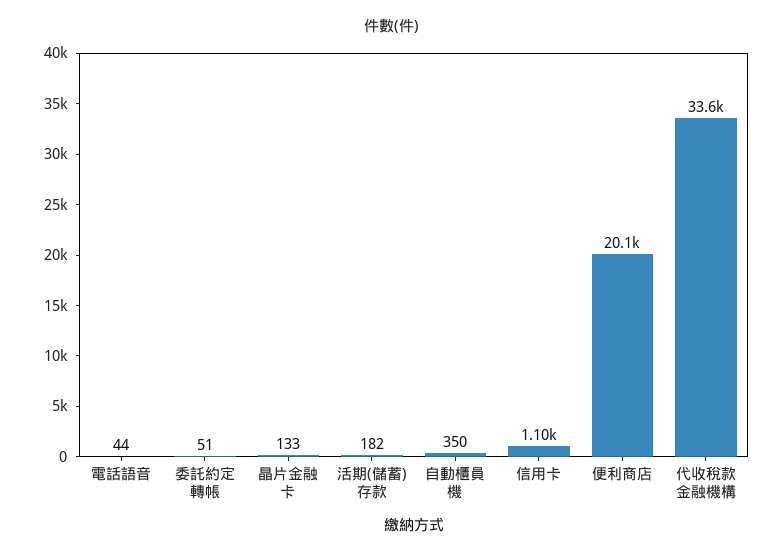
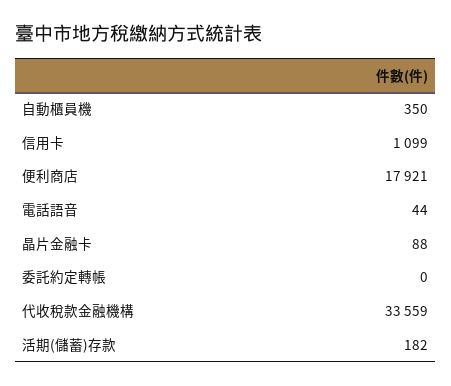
  {
    "電話語音": 44,
-   "委託約定轉帳": 51,
+   "委託約定轉帳": 0,
-   "晶片金融卡": 133,
+   "晶片金融卡": 88,
    "活期(儲蓄)存款": 182,
    "自動櫃員機": 350,
    "信用卡": 1099,
-   "便利商店": 20100,
+   "便利商店": 17921,
    "代收稅款金融機構": 33559
  }

